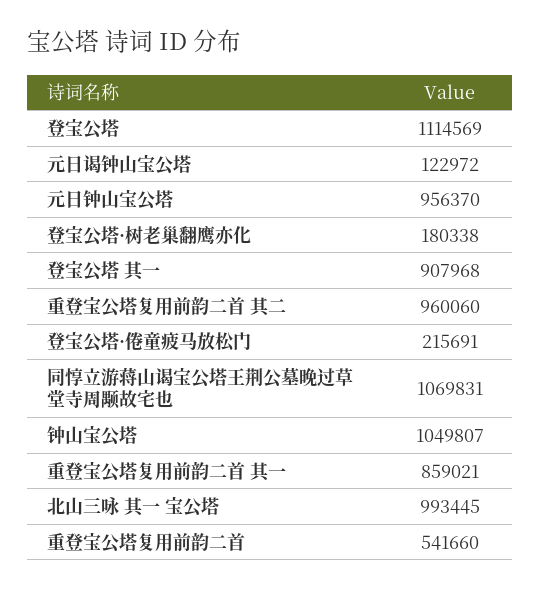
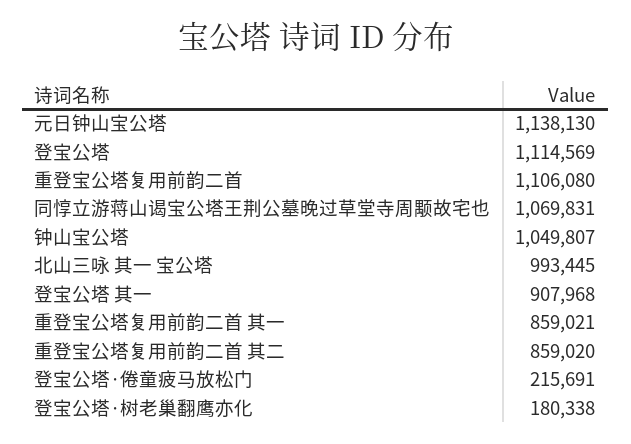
  {
    "登宝公塔": 1114569,
-   "元日谒钟山宝公塔": 122972,
-   "元日钟山宝公塔": 956370,
+   "元日钟山宝公塔": 1138130,
    "登宝公塔·树老巢翻鹰亦化": 180338,
    "登宝公塔 其一": 907968,
-   "重登宝公塔复用前韵二首 其二": 960060,
+   "重登宝公塔复用前韵二首 其二": 859020,
    "登宝公塔·倦童疲马放松门": 215691,
    "同惇立游蒋山谒宝公塔王荆公墓晚过草堂寺周颙故宅也": 1069831,
    "钟山宝公塔": 1049807,
    "重登宝公塔复用前韵二首 其一": 859021,
    "北山三咏 其一 宝公塔": 993445,
-   "重登宝公塔复用前韵二首": 541660
+   "重登宝公塔复用前韵二首": 1106080
  }

